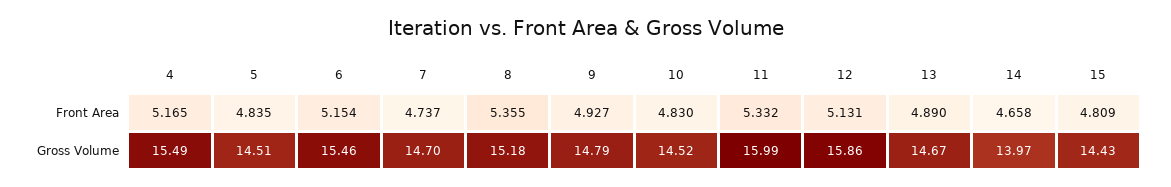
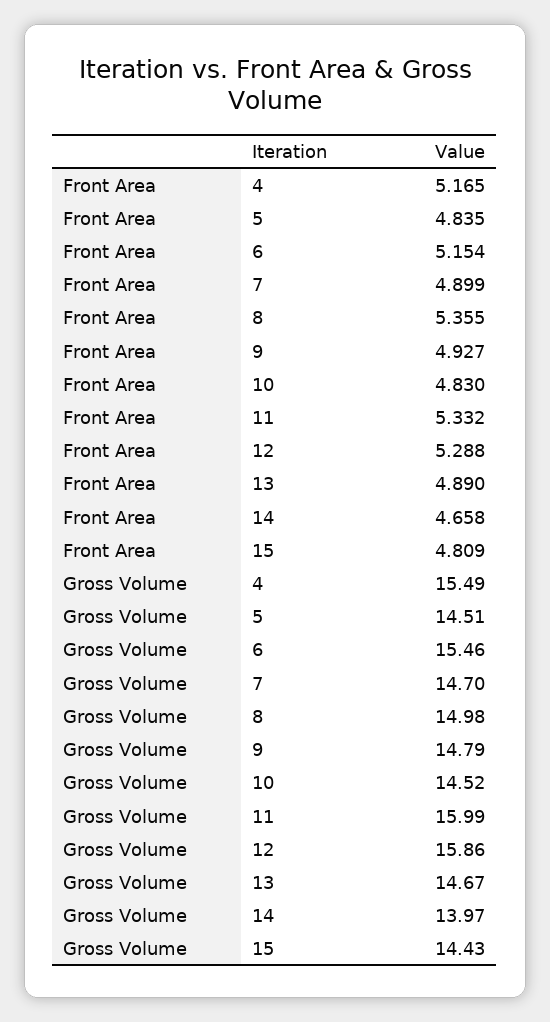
  {
    "4": {
      "Front Area": 5.165,
      "Gross Volume": 15.49
    },
    "5": {
      "Front Area": 4.835,
      "Gross Volume": 14.51
    },
    "6": {
      "Front Area": 5.154,
      "Gross Volume": 15.46
    },
    "7": {
-     "Front Area": 4.737,
+     "Front Area": 4.899,
      "Gross Volume": 14.7
    },
    "8": {
      "Front Area": 5.355,
-     "Gross Volume": 15.18
+     "Gross Volume": 14.98
    },
    "9": {
      "Front Area": 4.927,
      "Gross Volume": 14.79
    },
    "10": {
      "Front Area": 4.83,
      "Gross Volume": 14.52
    },
    "11": {
      "Front Area": 5.332,
      "Gross Volume": 15.99
    },
    "12": {
-     "Front Area": 5.131,
+     "Front Area": 5.288,
      "Gross Volume": 15.86
    },
    "13": {
      "Front Area": 4.89,
      "Gross Volume": 14.67
    },
    "14": {
      "Front Area": 4.658,
      "Gross Volume": 13.97
    },
    "15": {
      "Front Area": 4.809,
      "Gross Volume": 14.43
    }
  }

